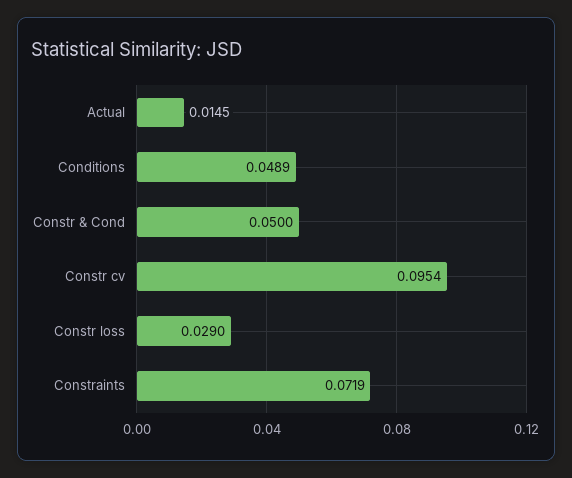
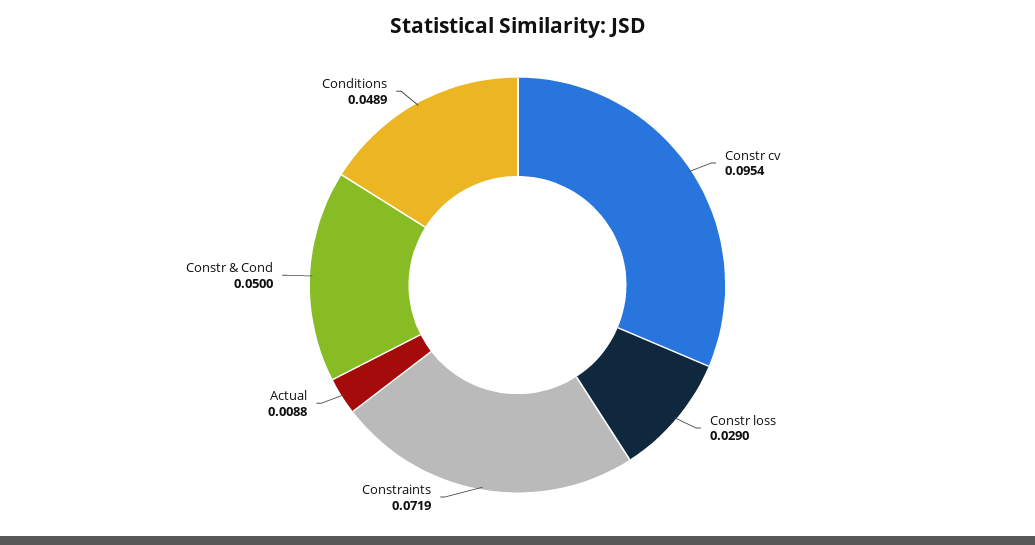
  {
-   "Actual": 0.0145,
+   "Actual": 0.0088,
    "Conditions": 0.0489,
    "Constr & Cond": 0.05,
    "Constr cv": 0.0954,
    "Constr loss": 0.029,
    "Constraints": 0.0719
  }

